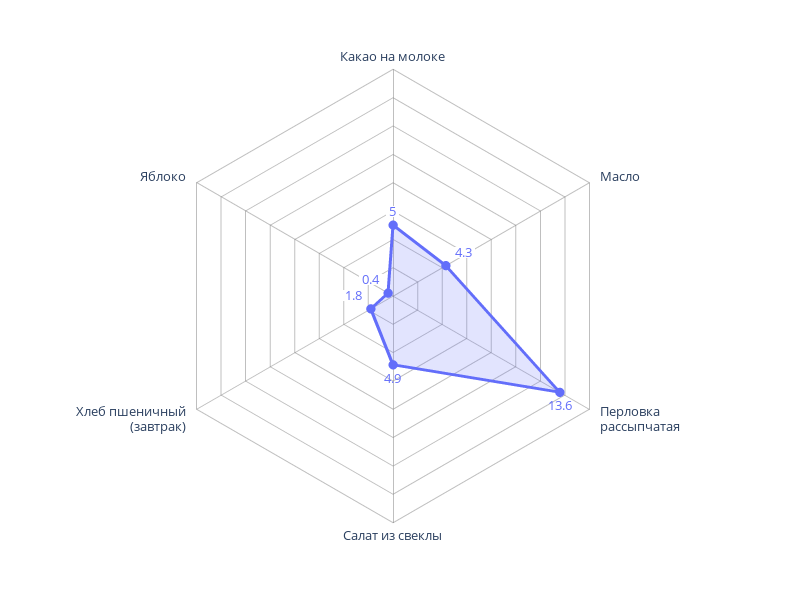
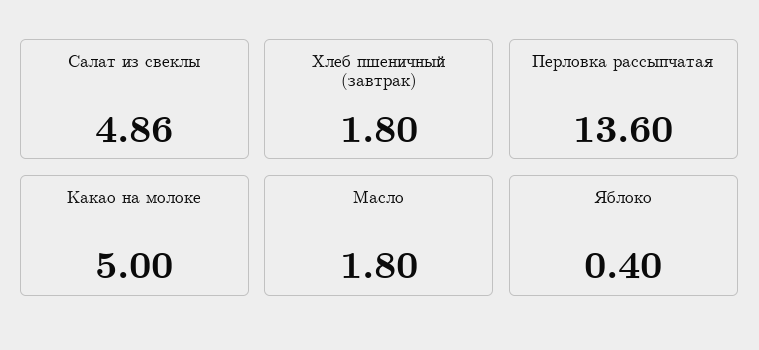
  {
    "Какао на молоке": 5,
-   "Масло": 4.3,
+   "Масло": 1.8,
    "Перловка рассыпчатая": 13.6,
    "Салат из свеклы": 4.86,
    "Хлеб пшеничный (завтрак)": 1.8,
    "Яблоко": 0.4
  }

